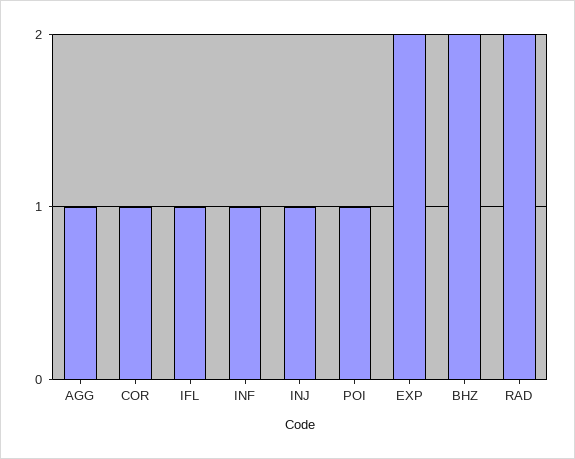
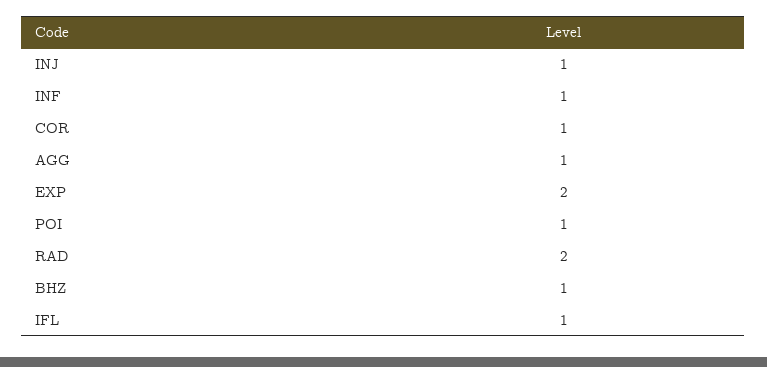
  {
    "AGG": 1,
    "COR": 1,
    "IFL": 1,
    "INF": 1,
    "INJ": 1,
    "POI": 1,
    "EXP": 2,
-   "BHZ": 2,
+   "BHZ": 1,
    "RAD": 2
  }

